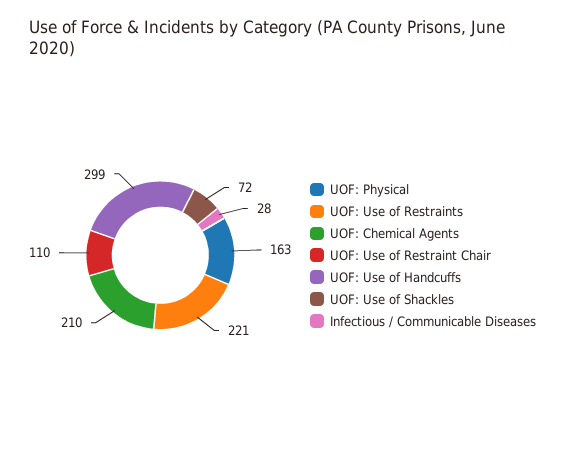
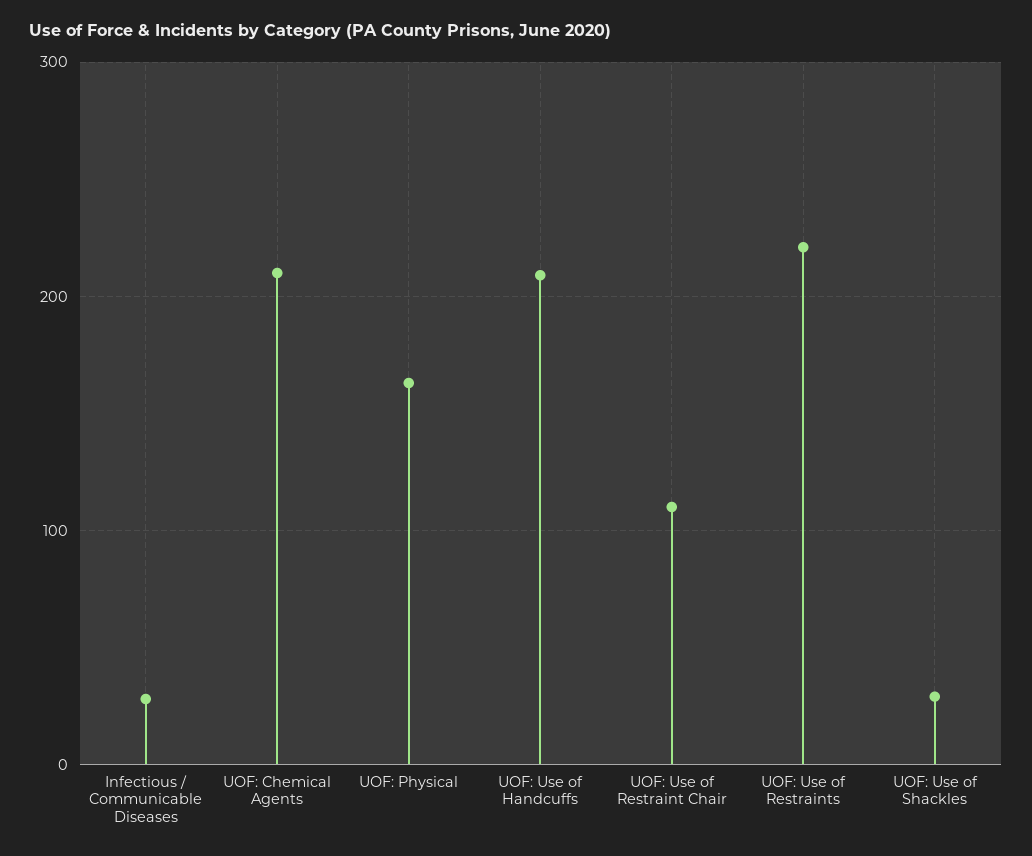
  {
    "UOF: Physical": 163,
    "UOF: Use of Restraints": 221,
    "UOF: Chemical Agents": 210,
    "UOF: Use of Restraint Chair": 110,
-   "UOF: Use of Handcuffs": 299,
+   "UOF: Use of Handcuffs": 210,
-   "UOF: Use of Shackles": 72,
+   "UOF: Use of Shackles": 30,
    "Infectious / Communicable Diseases": 28
  }

